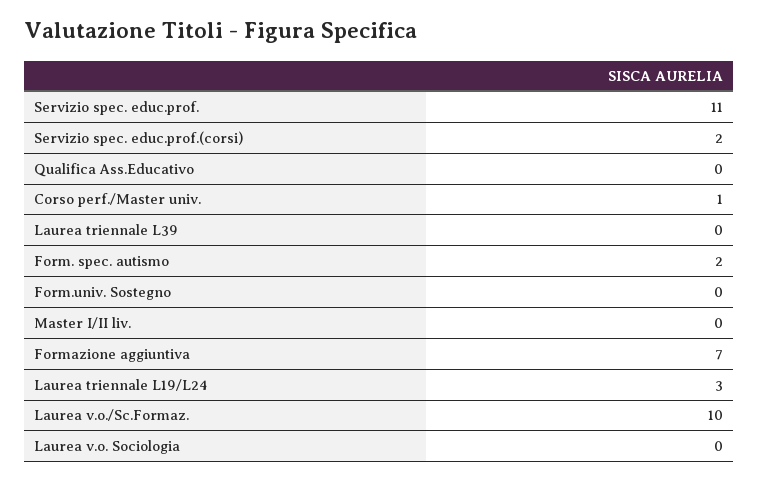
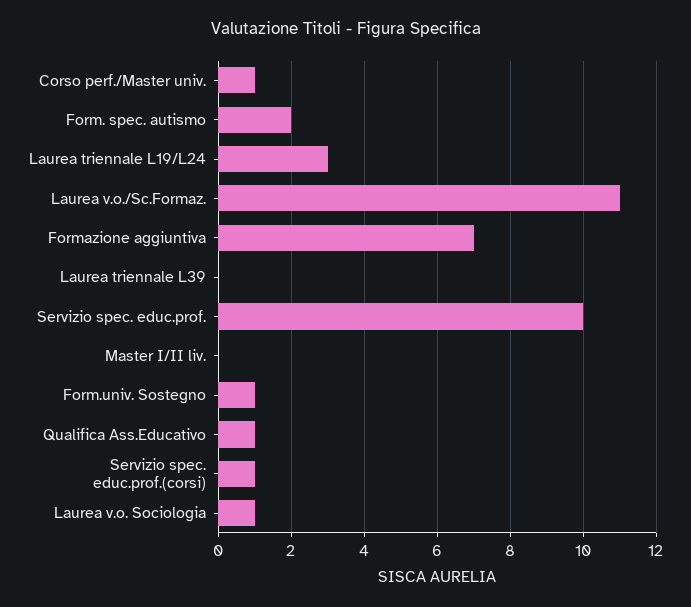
  {
-   "Servizio spec. educ.prof.": 11,
+   "Servizio spec. educ.prof.": 10,
-   "Servizio spec. educ.prof.(corsi)": 2,
+   "Servizio spec. educ.prof.(corsi)": 1,
-   "Qualifica Ass.Educativo": 0,
+   "Qualifica Ass.Educativo": 1,
    "Corso perf./Master univ.": 1,
    "Laurea triennale L39": 0,
    "Form. spec. autismo": 2,
-   "Form.univ. Sostegno": 0,
+   "Form.univ. Sostegno": 1,
    "Master I/II liv.": 0,
    "Formazione aggiuntiva": 7,
    "Laurea triennale L19/L24": 3,
-   "Laurea v.o./Sc.Formaz.": 10,
+   "Laurea v.o./Sc.Formaz.": 11,
-   "Laurea v.o. Sociologia": 0
+   "Laurea v.o. Sociologia": 1
  }

